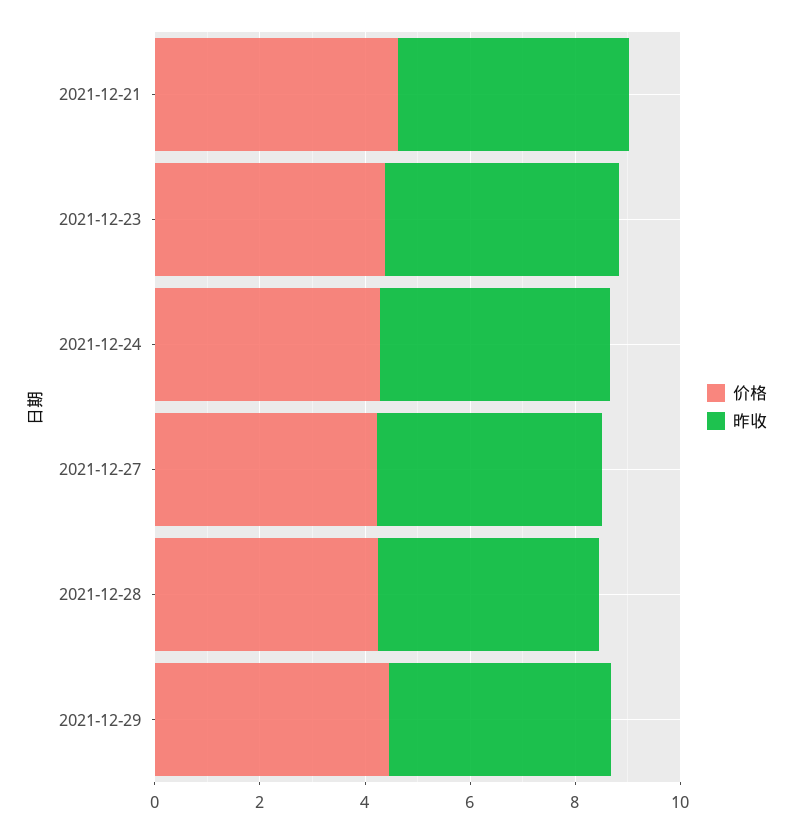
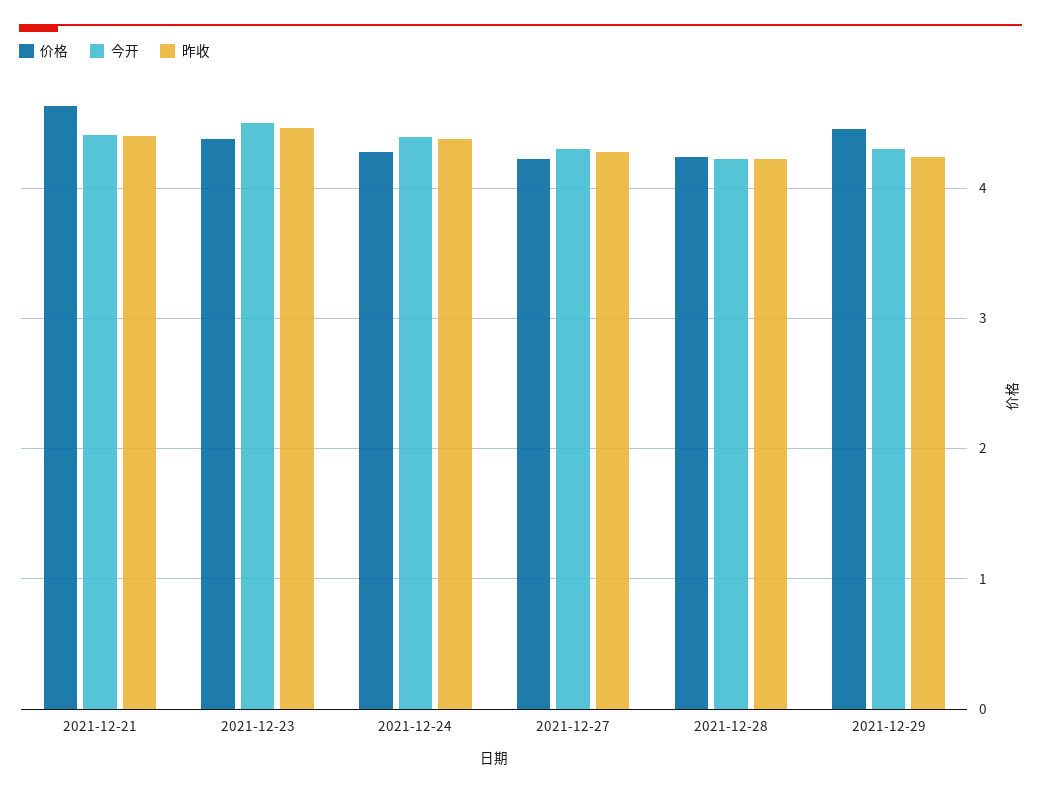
  {
    "价格": {
      "2021-12-21": 4.6,
      "2021-12-23": 4.4,
      "2021-12-24": 4.3,
      "2021-12-27": 4.2,
      "2021-12-28": 4.2,
      "2021-12-29": 4.5
    },
    "昨收": {
      "2021-12-21": 4.4,
      "2021-12-23": 4.5,
      "2021-12-24": 4.4,
      "2021-12-27": 4.3,
      "2021-12-28": 4.2,
      "2021-12-29": 4.2
-   }
+   },
+   "今开": {
+     "2021-12-21": 4.4,
+     "2021-12-23": 4.5,
+     "2021-12-24": 4.4,
+     "2021-12-27": 4.3,
+     "2021-12-28": 4.2,
+     "2021-12-29": 4.3
+   }
  }

